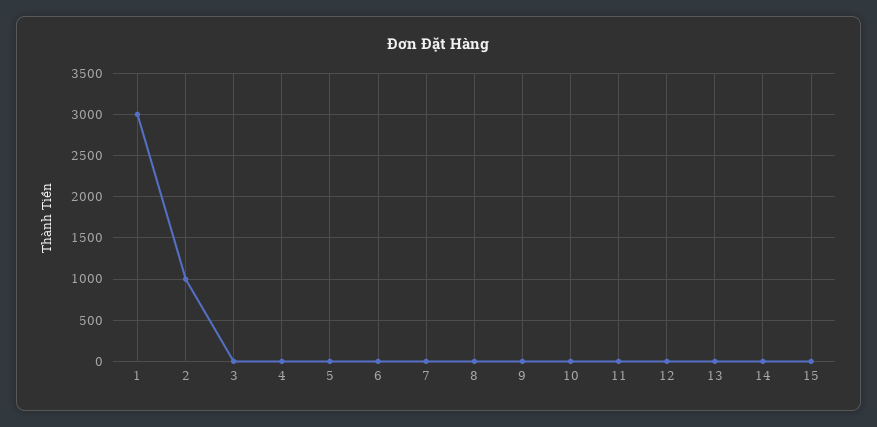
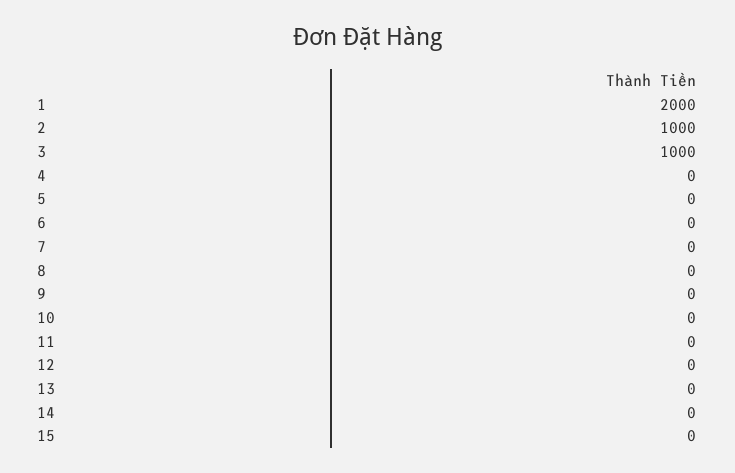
  {
-   "1": 3000,
+   "1": 2000,
    "2": 1000,
-   "3": 0,
+   "3": 1000,
    "4": 0,
    "5": 0,
    "6": 0,
    "7": 0,
    "8": 0,
    "9": 0,
    "10": 0,
    "11": 0,
    "12": 0,
    "13": 0,
    "14": 0,
    "15": 0
  }

